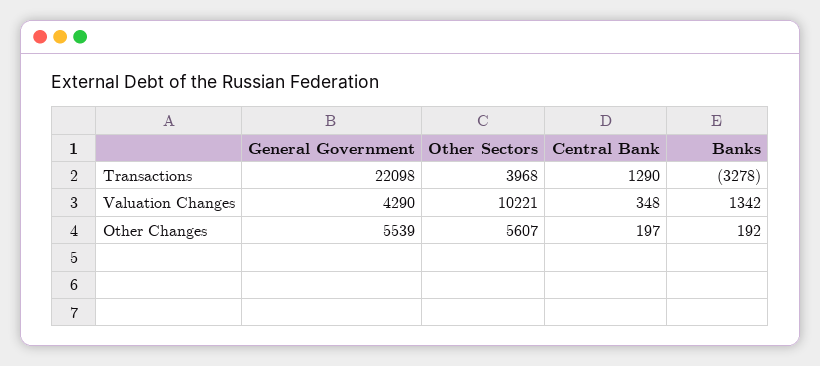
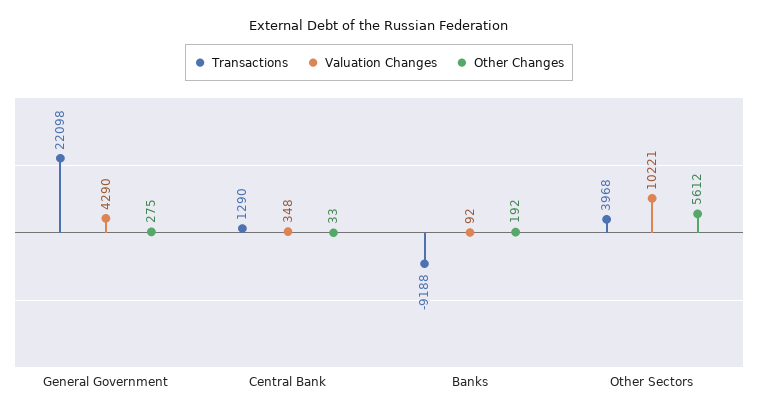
  {
    "Transactions": {
      "General Government": 22098,
      "Other Sectors": 3968,
      "Central Bank": 1290,
-     "Banks": -3278
+     "Banks": -9188
    },
    "Valuation Changes": {
      "General Government": 4290,
      "Other Sectors": 10221,
      "Central Bank": 348,
-     "Banks": 1342
+     "Banks": 92
    },
    "Other Changes": {
-     "General Government": 5539,
+     "General Government": 275,
-     "Other Sectors": 5607,
+     "Other Sectors": 5612,
-     "Central Bank": 197,
+     "Central Bank": 33,
      "Banks": 192
    }
  }

